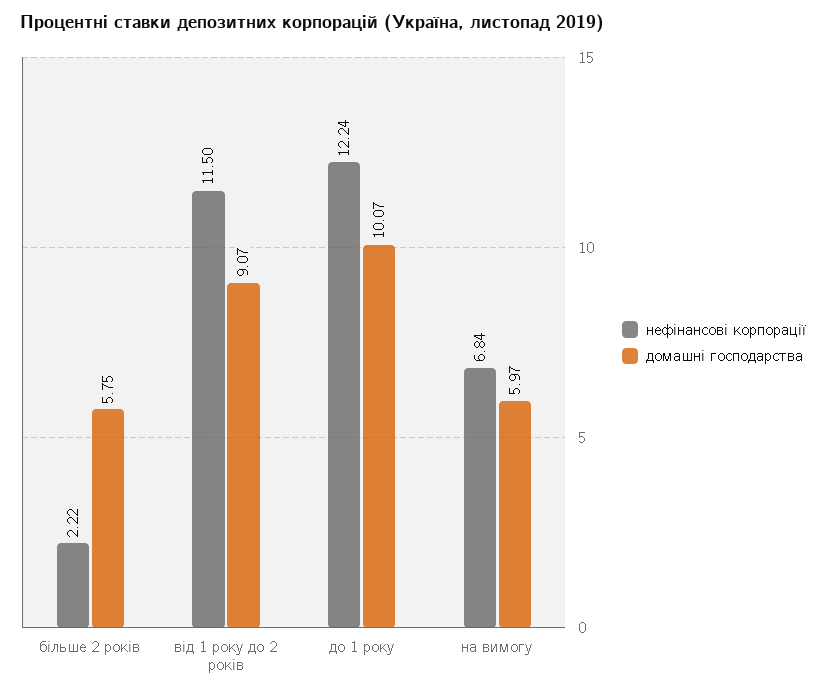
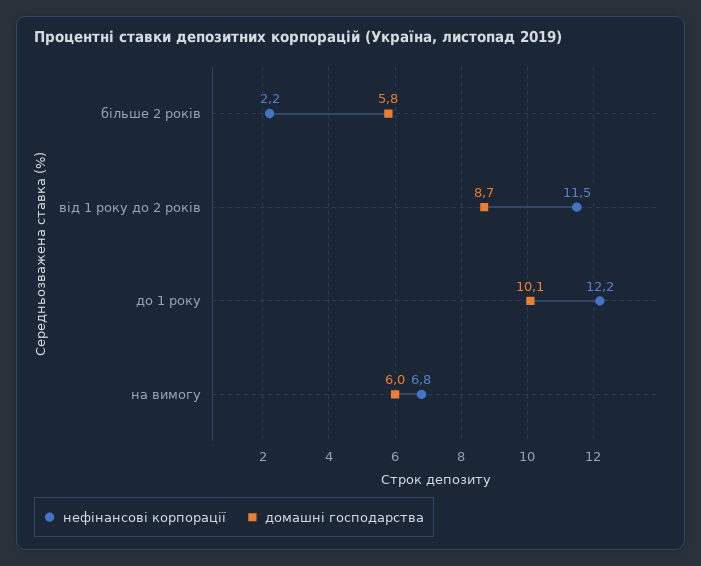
  {
    "нефінансові корпорації": {
      "більше 2 років": 2.22,
      "від 1 року до 2 років": 11.5,
      "до 1 року": 12.24,
      "на вимогу": 6.84
    },
    "домашні господарства": {
      "більше 2 років": 5.75,
-     "від 1 року до 2 років": 9.07,
+     "від 1 року до 2 років": 8.7,
      "до 1 року": 10.07,
      "на вимогу": 5.97
    }
  }

